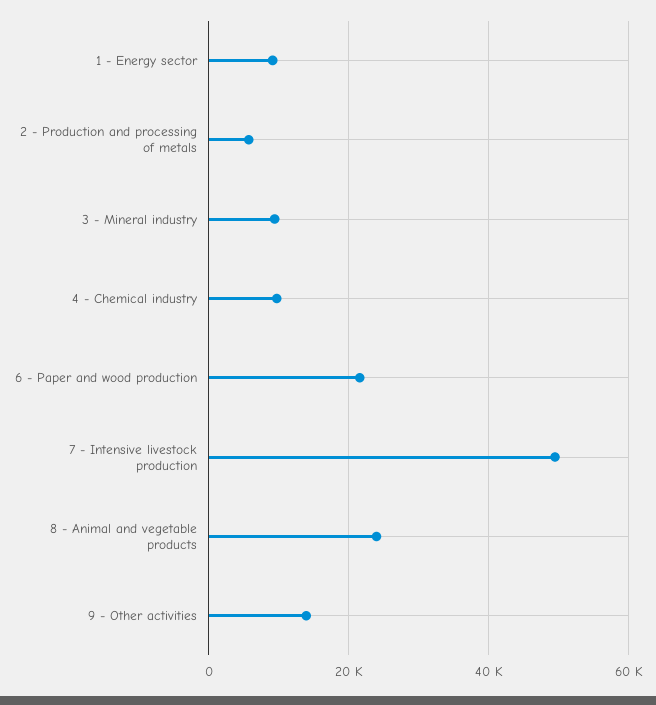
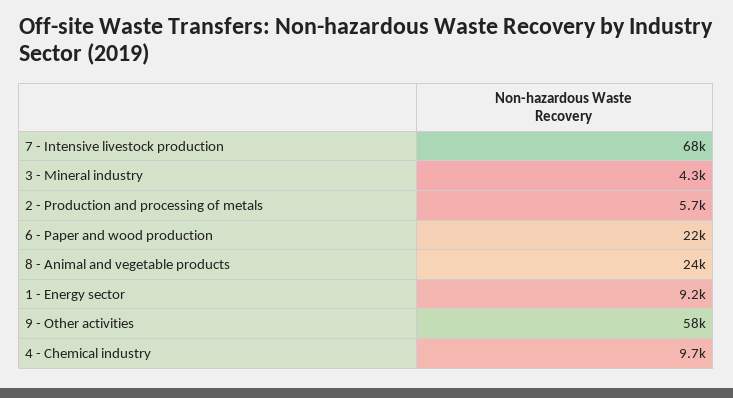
  {
    "1 - Energy sector": 9200,
    "2 - Production and processing of metals": 5700,
-   "3 - Mineral industry": 10000,
+   "3 - Mineral industry": 4300,
    "4 - Chemical industry": 9700,
    "6 - Paper and wood production": 22000,
-   "7 - Intensive livestock production": 50000,
+   "7 - Intensive livestock production": 68000,
    "8 - Animal and vegetable products": 24000,
-   "9 - Other activities": 14000
+   "9 - Other activities": 58000
  }

